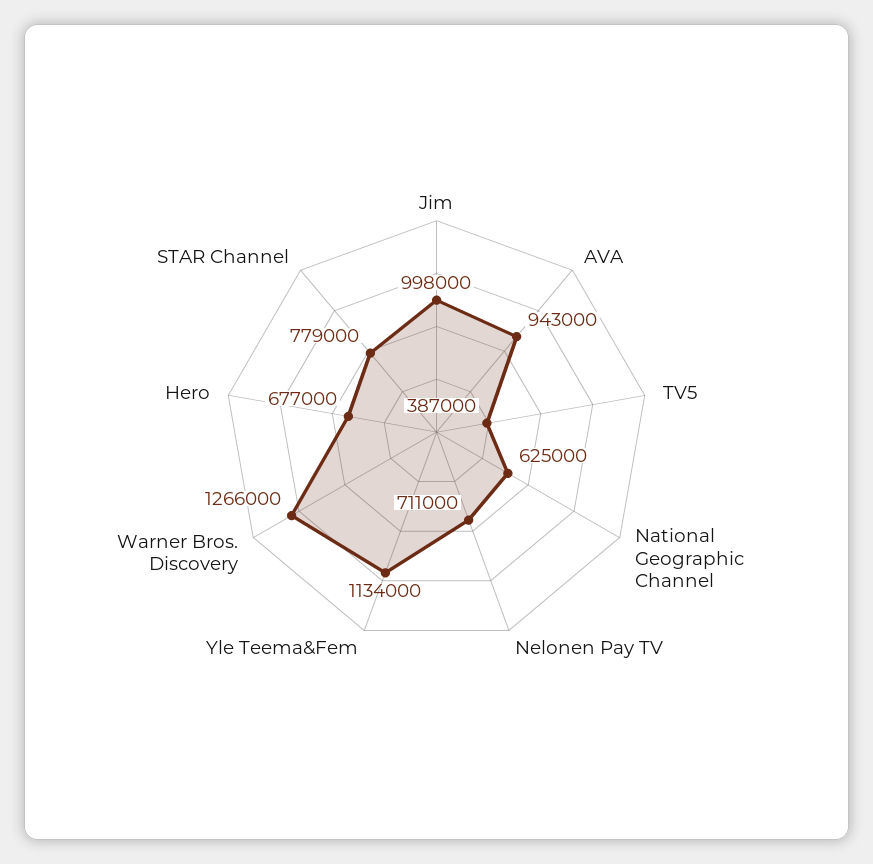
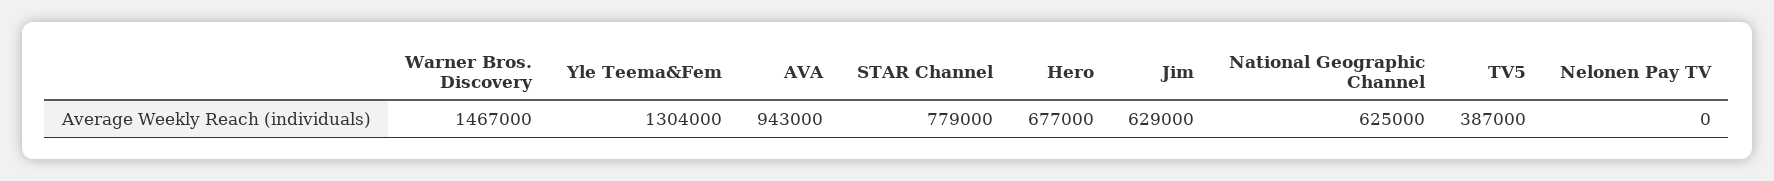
  {
-   "Jim": 998000,
+   "Jim": 629000,
    "AVA": 943000,
    "TV5": 387000,
    "National Geographic Channel": 625000,
-   "Nelonen Pay TV": 711000,
+   "Nelonen Pay TV": 0,
-   "Yle Teema&Fem": 1134000,
+   "Yle Teema&Fem": 1304000,
-   "Warner Bros. Discovery": 1266000,
+   "Warner Bros. Discovery": 1467000,
    "Hero": 677000,
    "STAR Channel": 779000
  }

